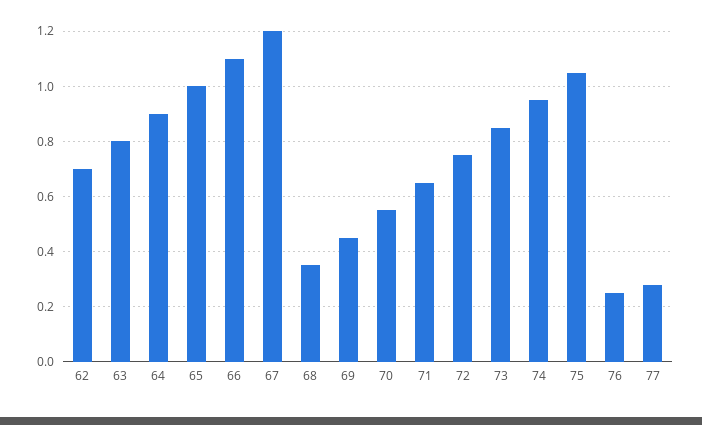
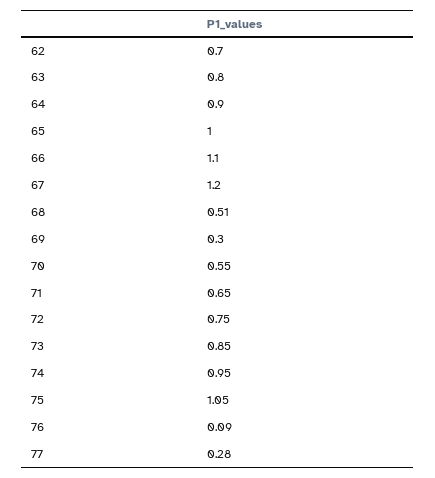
  {
    "62": 0.7,
    "63": 0.8,
    "64": 0.9,
    "65": 1,
    "66": 1.1,
    "67": 1.2,
-   "68": 0.35,
+   "68": 0.51,
-   "69": 0.45,
+   "69": 0.3,
    "70": 0.55,
    "71": 0.65,
    "72": 0.75,
    "73": 0.85,
    "74": 0.95,
    "75": 1.05,
-   "76": 0.25,
+   "76": 0.09,
    "77": 0.28
  }

